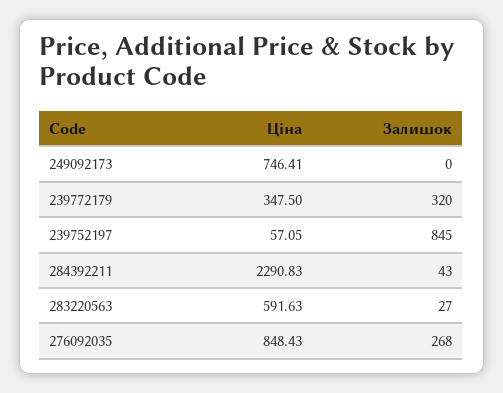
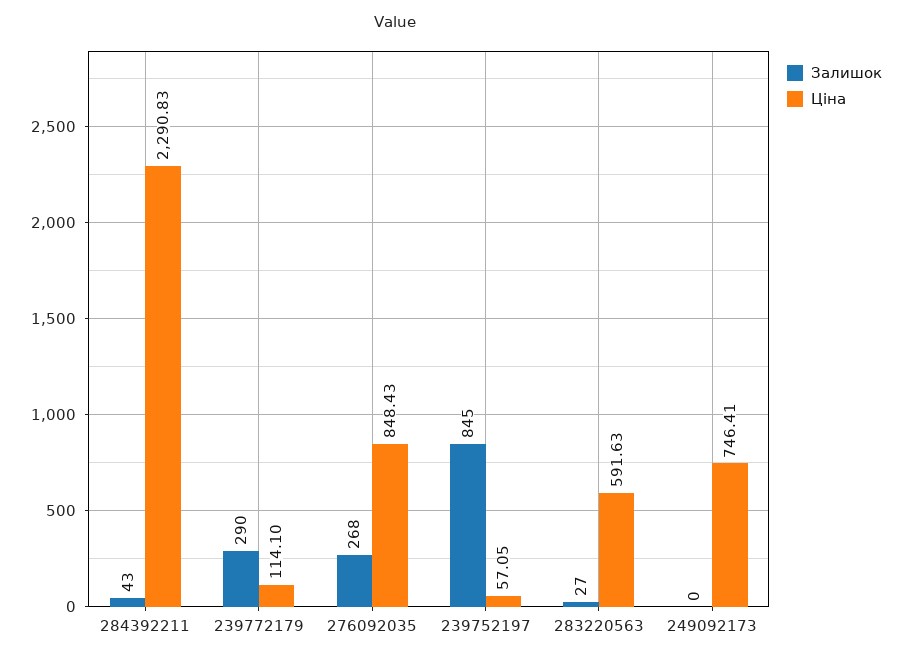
  {
    "Ціна": {
      "249092173": 746.41,
-     "239772179": 347.5,
+     "239772179": 114.1,
      "239752197": 57.05,
      "284392211": 2290.83,
      "283220563": 591.63,
      "276092035": 848.43
    },
    "Залишок": {
      "249092173": 0,
-     "239772179": 320,
+     "239772179": 290,
      "239752197": 845,
      "284392211": 43,
      "283220563": 27,
      "276092035": 268
    }
  }

